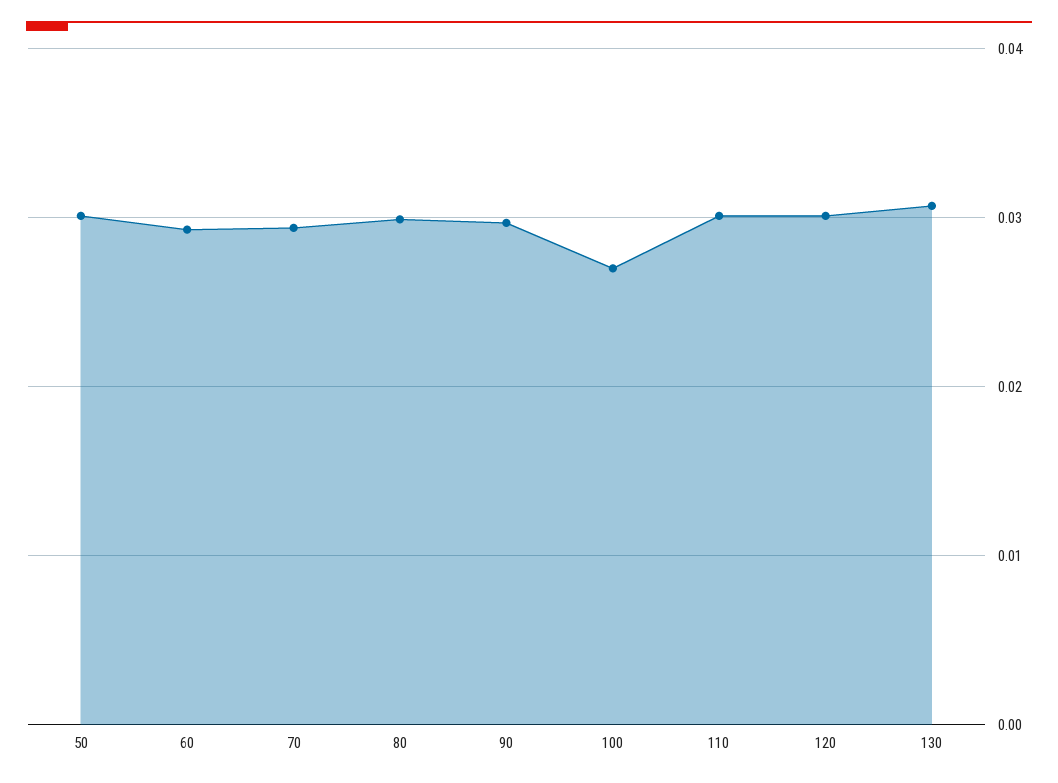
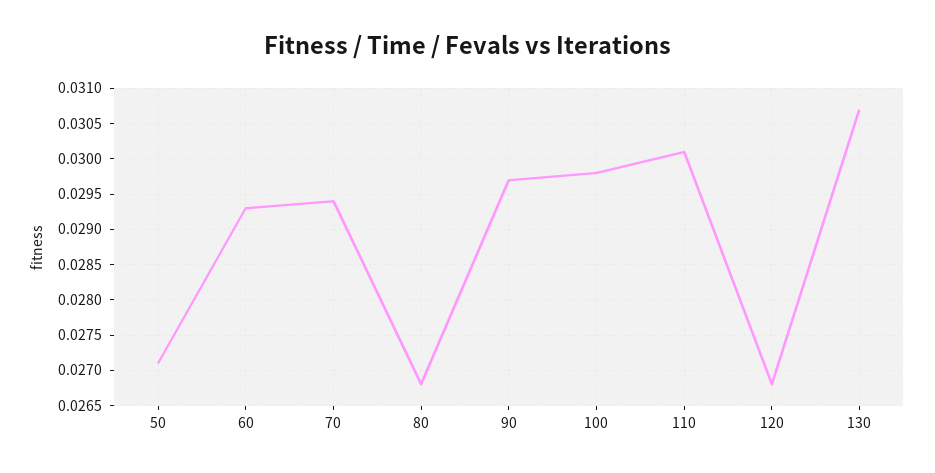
  {
-   "50": 0.03,
+   "50": 0.0271,
    "60": 0.0293,
    "70": 0.0294,
-   "80": 0.03,
+   "80": 0.0268,
    "90": 0.0297,
-   "100": 0.027,
+   "100": 0.0298,
    "110": 0.0301,
-   "120": 0.03,
+   "120": 0.0268,
    "130": 0.0307
  }

